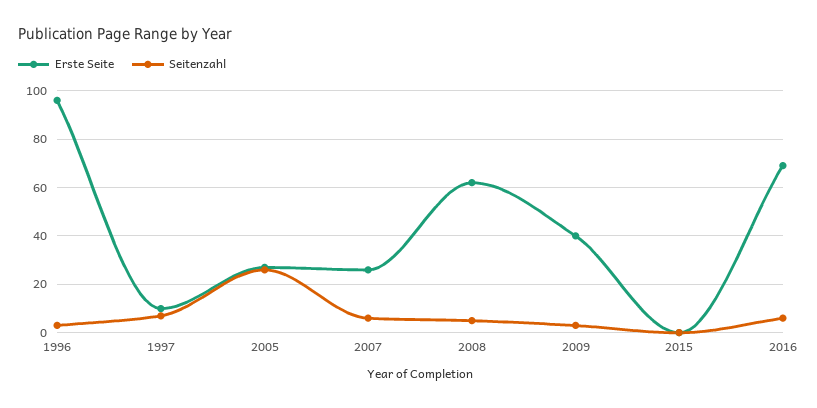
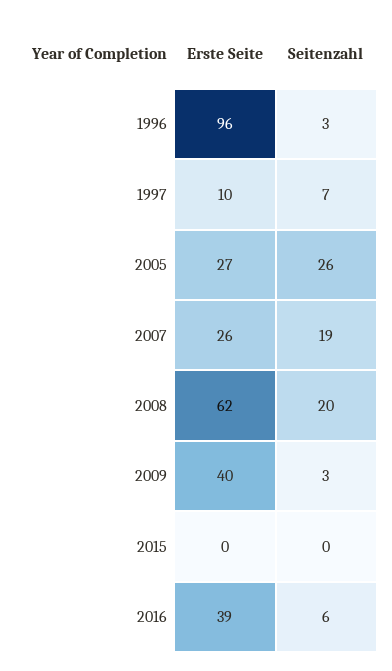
  {
    "Erste Seite": {
      "1996": 96,
      "1997": 10,
      "2005": 27,
      "2007": 26,
      "2008": 62,
      "2009": 40,
      "2015": 0,
-     "2016": 70
+     "2016": 39
    },
    "Seitenzahl": {
      "1996": 3,
      "1997": 7,
      "2005": 26,
-     "2007": 5,
+     "2007": 19,
-     "2008": 5,
+     "2008": 20,
      "2009": 3,
      "2015": 0,
      "2016": 6
    }
  }

